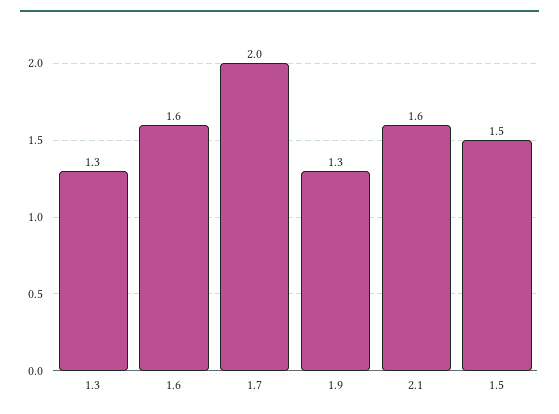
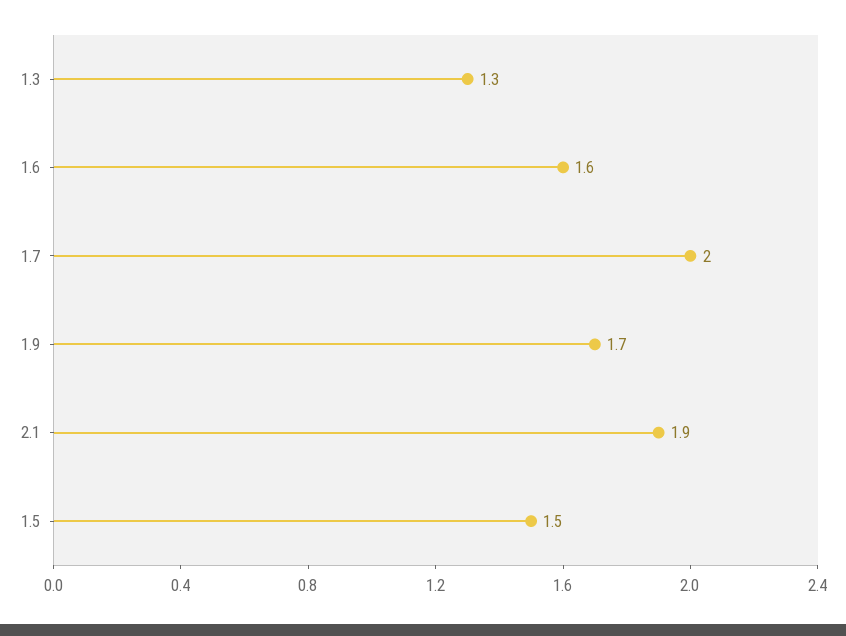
  {
    "1.3": 1.3,
    "1.6": 1.6,
    "1.7": 2,
-   "1.9": 1.3,
+   "1.9": 1.7,
-   "2.1": 1.6,
+   "2.1": 1.9,
    "1.5": 1.5
  }

